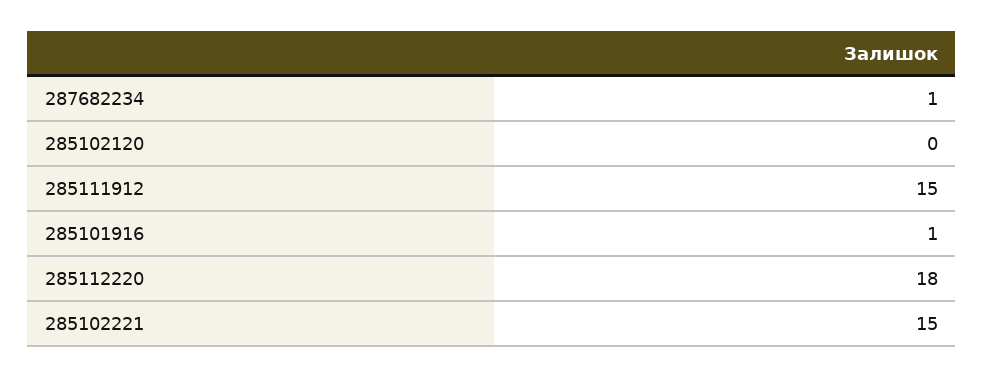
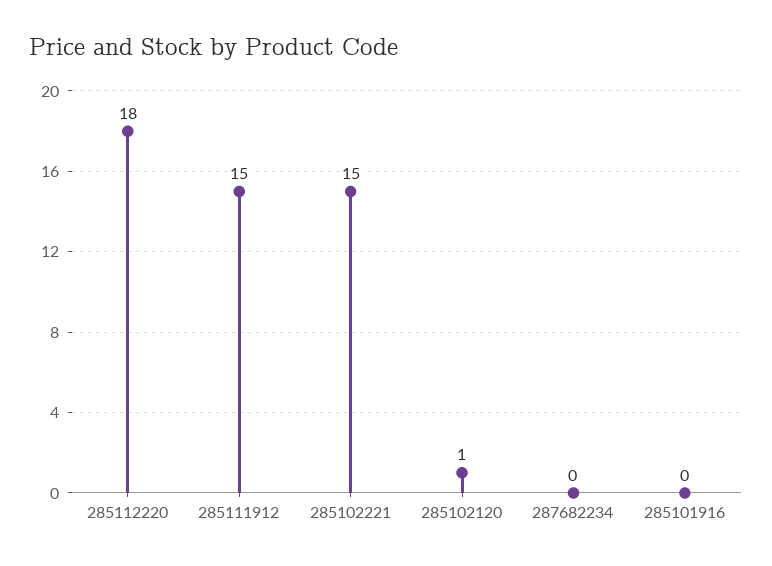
  {
-   "287682234": 1,
+   "287682234": 0,
-   "285102120": 0,
+   "285102120": 1,
    "285111912": 15,
-   "285101916": 1,
+   "285101916": 0,
    "285112220": 18,
    "285102221": 15
  }

